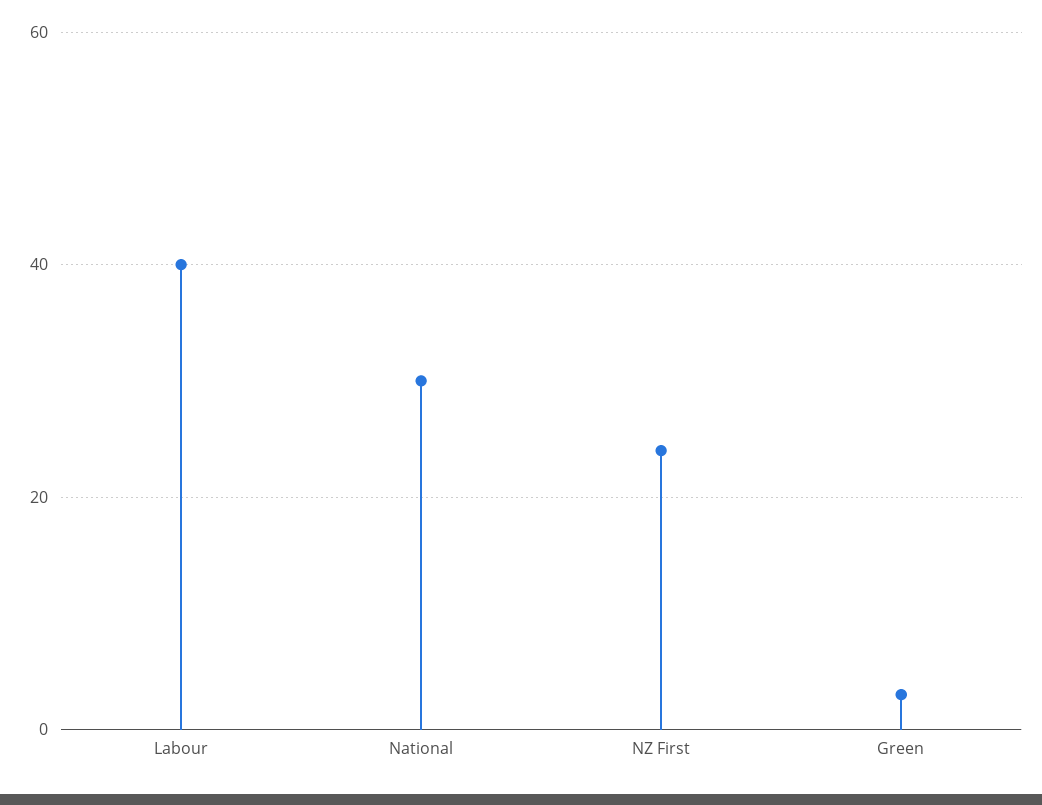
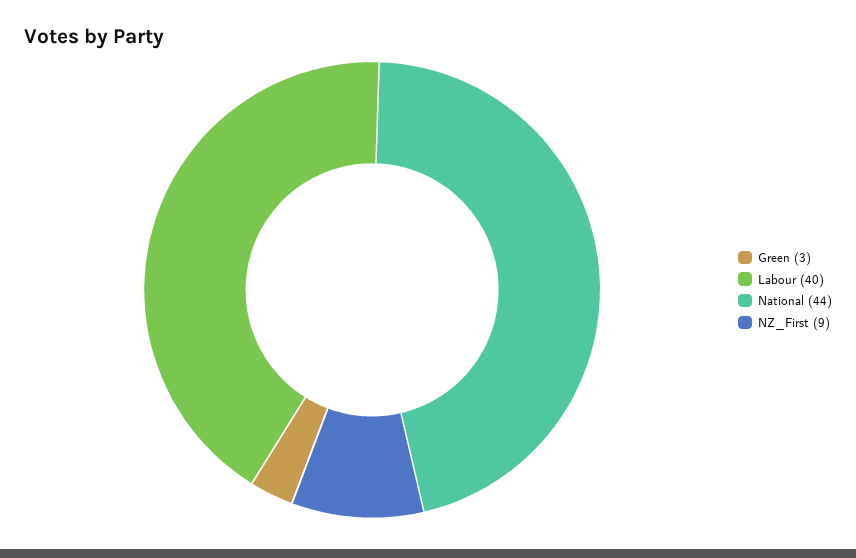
  {
    "Labour": 40,
-   "National": 30,
+   "National": 44,
-   "NZ First": 25,
+   "NZ First": 9,
    "Green": 3
  }

